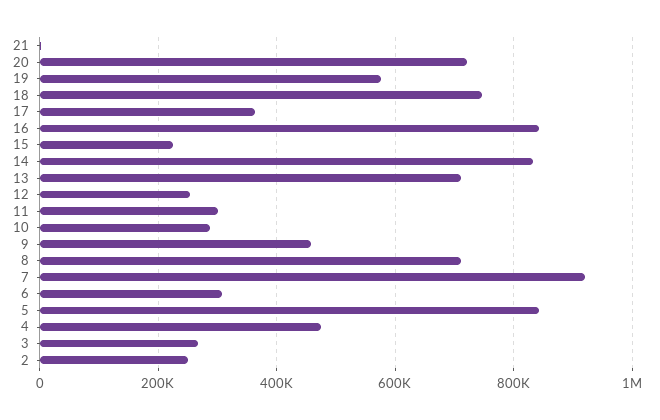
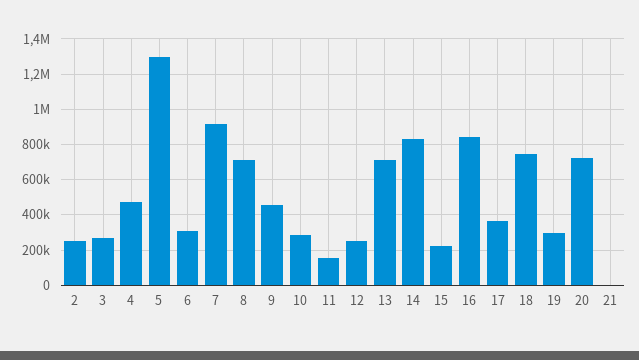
  {
    "21": 0,
    "20": 720000,
-   "19": 580000,
+   "19": 300000,
    "18": 740000,
    "17": 360000,
    "16": 840000,
    "15": 220000,
    "14": 840000,
    "13": 720000,
    "12": 260000,
-   "11": 300000,
+   "11": 150000,
    "10": 280000,
    "9": 460000,
    "8": 720000,
    "7": 920000,
    "6": 300000,
-   "5": 840000,
+   "5": 1300000,
    "4": 480000,
    "3": 260000,
    "2": 240000
  }

